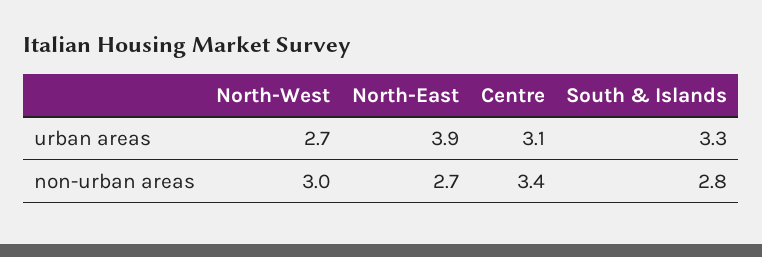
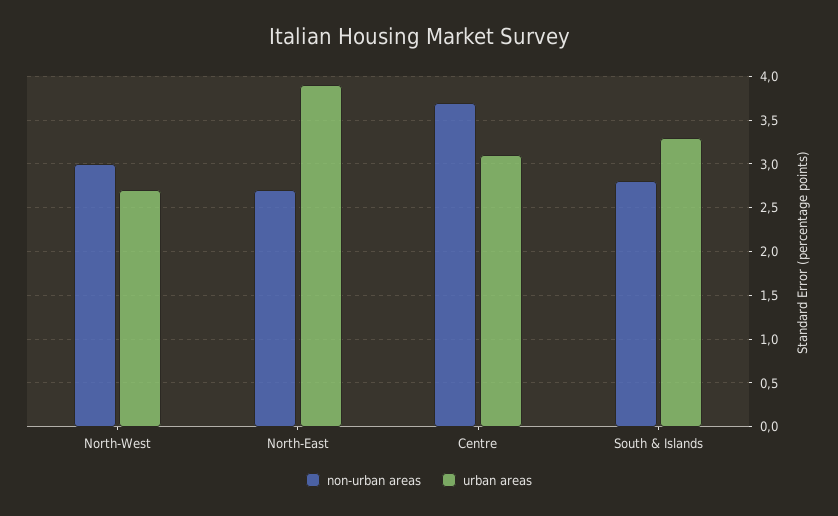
  {
    "urban areas": {
      "North-West": 2.7,
      "North-East": 3.9,
      "Centre": 3.1,
      "South & Islands": 3.3
    },
    "non-urban areas": {
      "North-West": 3,
      "North-East": 2.7,
-     "Centre": 3.4,
+     "Centre": 3.7,
      "South & Islands": 2.8
    }
  }

